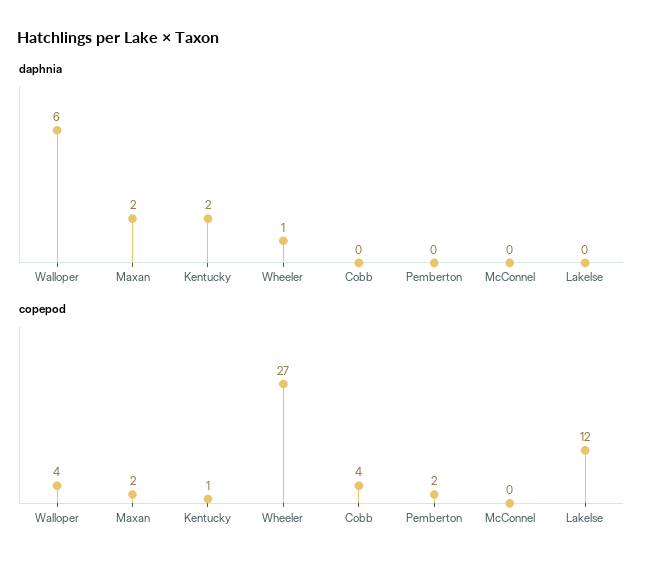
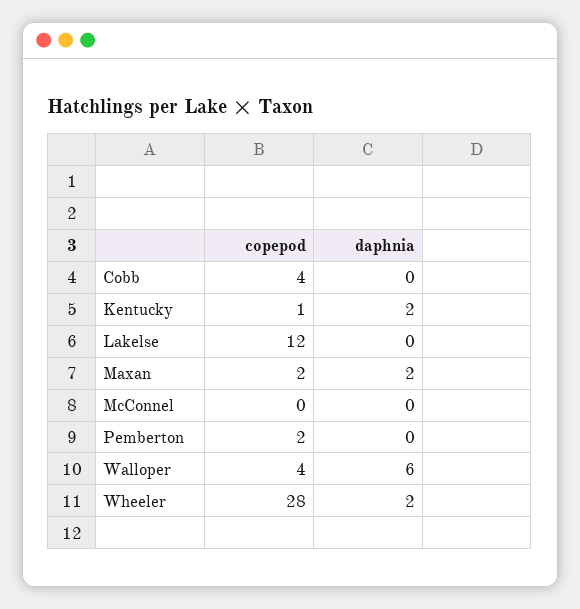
  {
    "daphnia": {
      "Walloper": 6,
      "Maxan": 2,
      "Kentucky": 2,
-     "Wheeler": 1,
+     "Wheeler": 2,
      "Cobb": 0,
      "Pemberton": 0,
      "McConnel": 0,
      "Lakelse": 0
    },
    "copepod": {
      "Walloper": 4,
      "Maxan": 2,
      "Kentucky": 1,
-     "Wheeler": 27,
+     "Wheeler": 28,
      "Cobb": 4,
      "Pemberton": 2,
      "McConnel": 0,
      "Lakelse": 12
    }
  }

